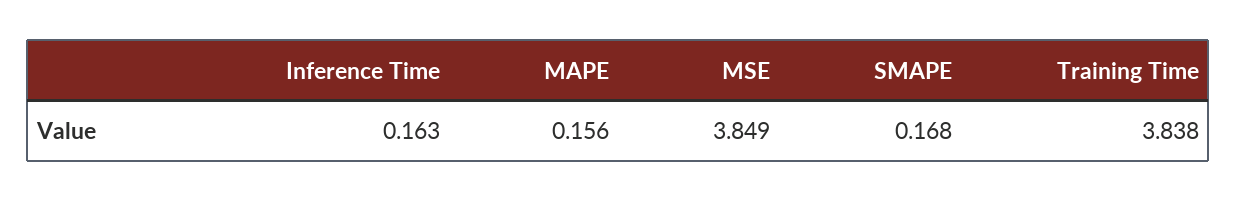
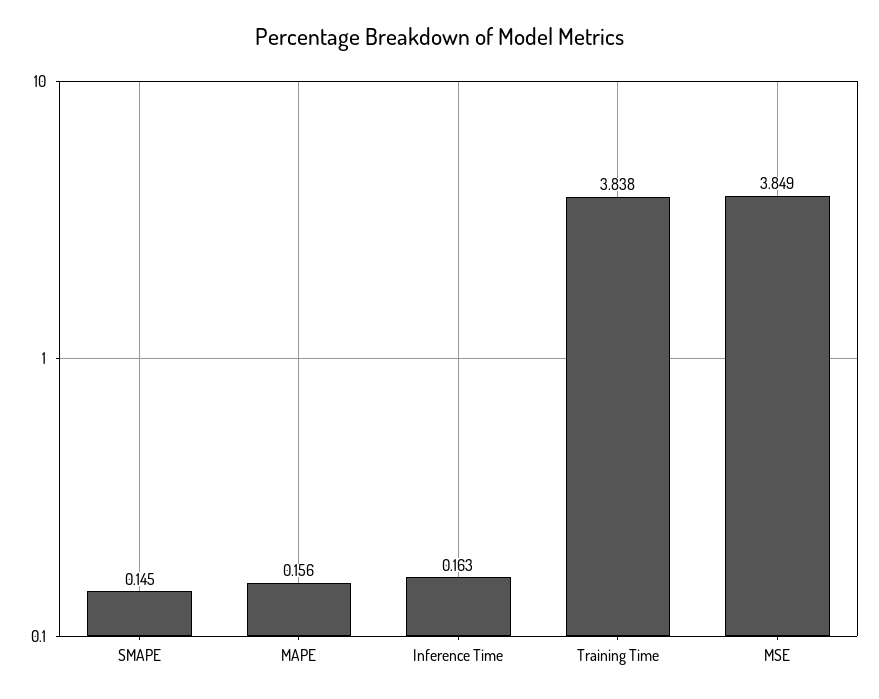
  {
    "Inference Time": 0.163,
    "MAPE": 0.156,
    "MSE": 3.849,
-   "SMAPE": 0.168,
+   "SMAPE": 0.145,
    "Training Time": 3.838
  }

